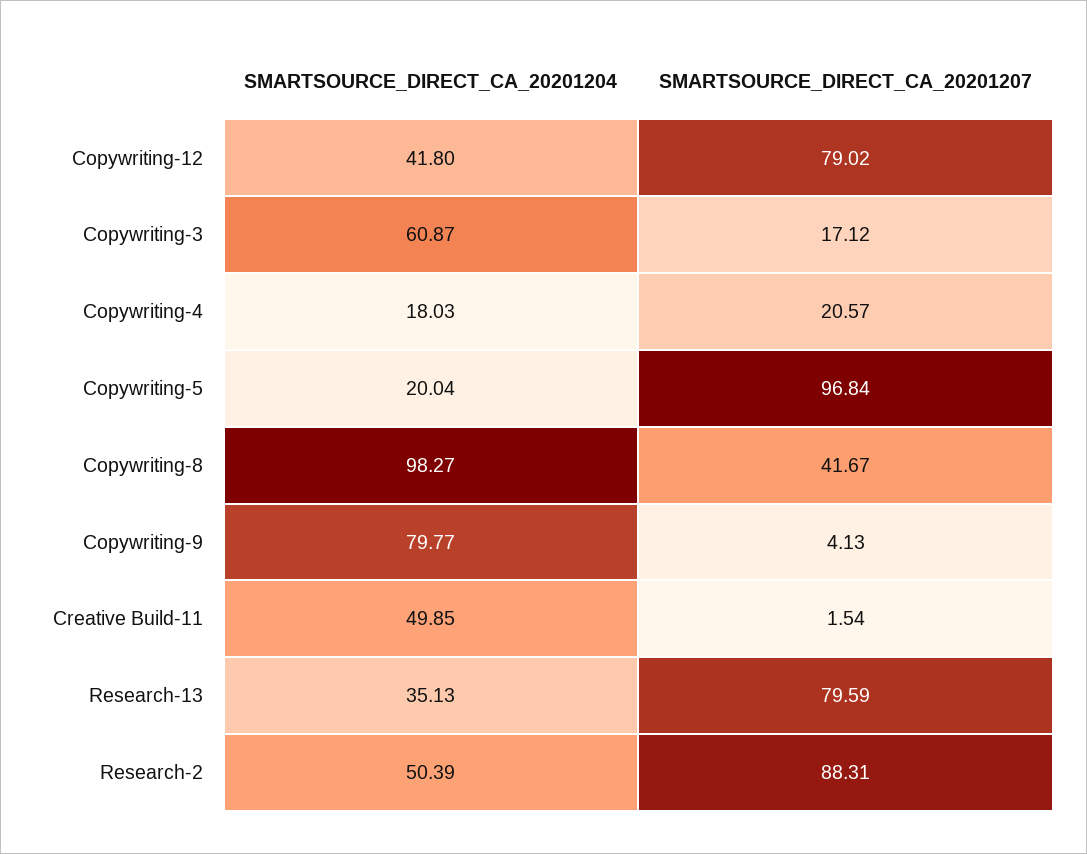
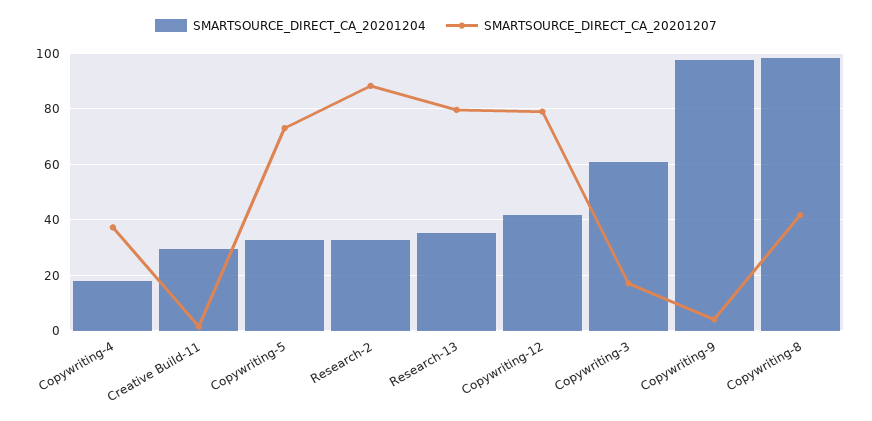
  {
    "SMARTSOURCE_DIRECT_CA_20201204": {
      "Copywriting-12": 41.8,
      "Copywriting-3": 60.87,
      "Copywriting-4": 18.03,
-     "Copywriting-5": 20.04,
+     "Copywriting-5": 32.5,
      "Copywriting-8": 98.27,
-     "Copywriting-9": 79.77,
+     "Copywriting-9": 97.5,
-     "Creative Build-11": 49.85,
+     "Creative Build-11": 30,
      "Research-13": 35.13,
-     "Research-2": 50.39
+     "Research-2": 32.5
    },
    "SMARTSOURCE_DIRECT_CA_20201207": {
      "Copywriting-12": 79.02,
      "Copywriting-3": 17.12,
-     "Copywriting-4": 20.57,
+     "Copywriting-4": 37.5,
-     "Copywriting-5": 96.84,
+     "Copywriting-5": 72.5,
      "Copywriting-8": 41.67,
      "Copywriting-9": 4.13,
      "Creative Build-11": 1.54,
      "Research-13": 79.59,
      "Research-2": 88.31
    }
  }

